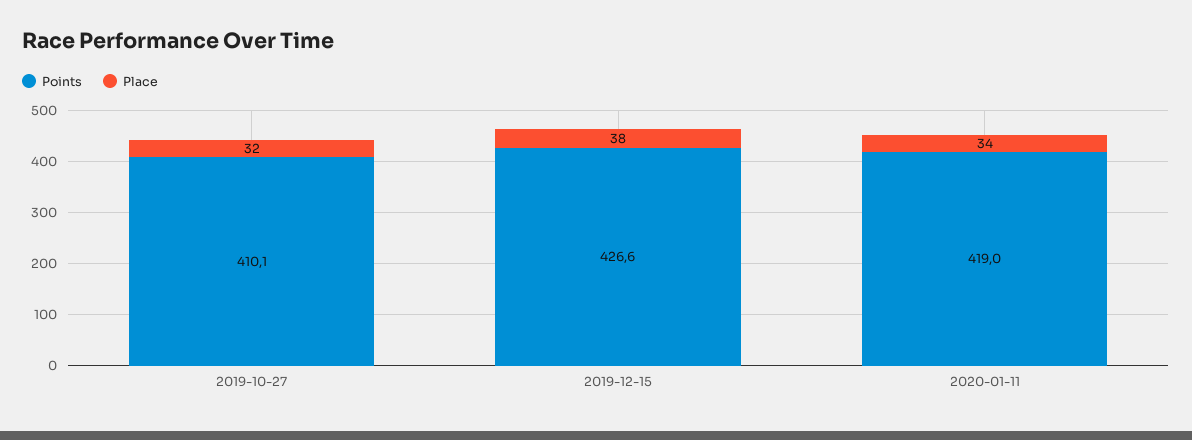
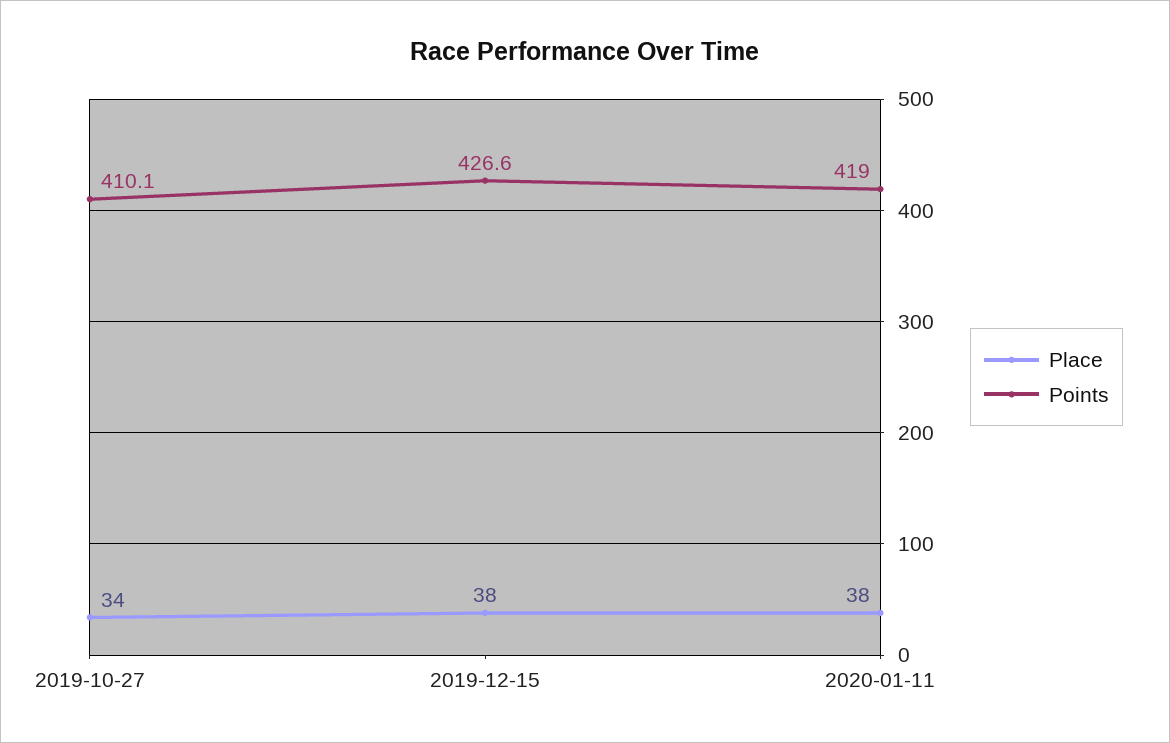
  {
    "Points": {
      "2019-10-27": 410.1,
      "2019-12-15": 426.6,
      "2020-01-11": 419
    },
    "Place": {
-     "2019-10-27": 32,
+     "2019-10-27": 34,
      "2019-12-15": 38,
-     "2020-01-11": 34
+     "2020-01-11": 38
    }
  }

